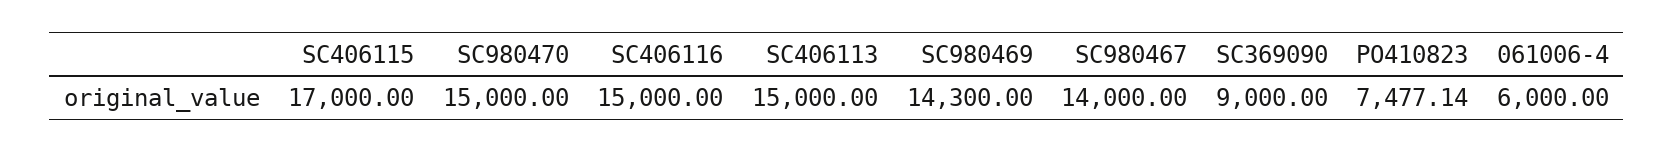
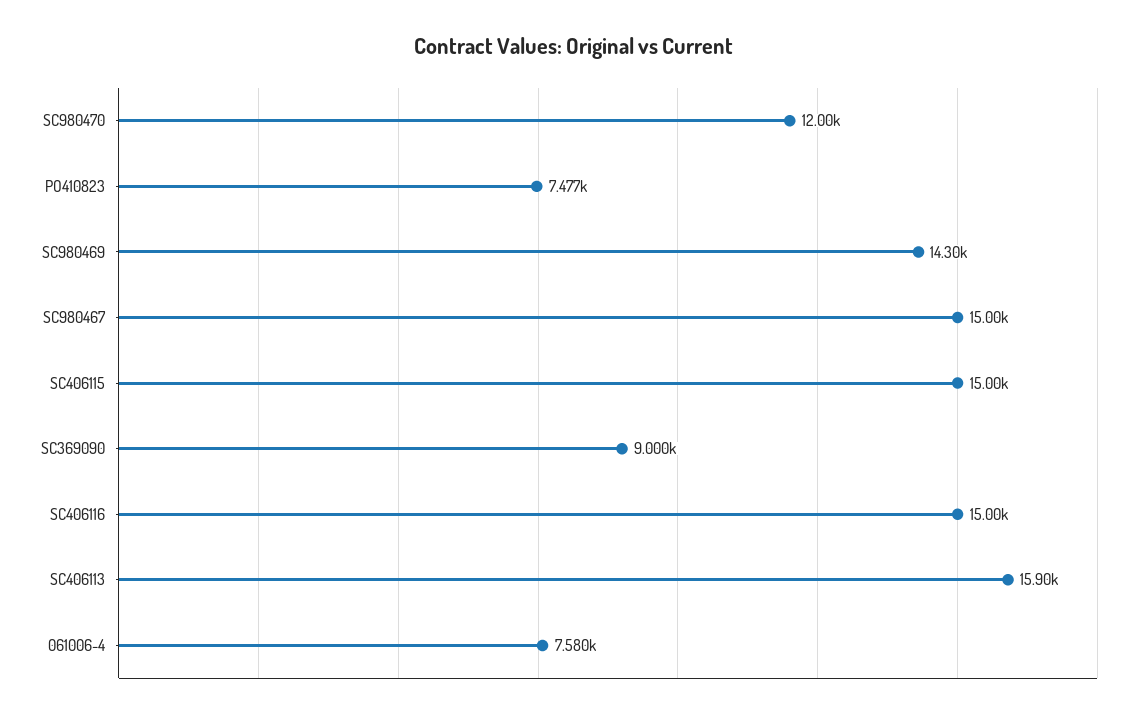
  {
-   "SC406115": 17000,
+   "SC406115": 15000,
-   "SC980470": 15000,
+   "SC980470": 12000,
    "SC406116": 15000,
-   "SC406113": 15000,
+   "SC406113": 15900,
    "SC980469": 14300,
-   "SC980467": 14000,
+   "SC980467": 15000,
    "SC369090": 9000,
    "PO410823": 7477.14,
-   "061006-4": 6000
+   "061006-4": 7580
  }

